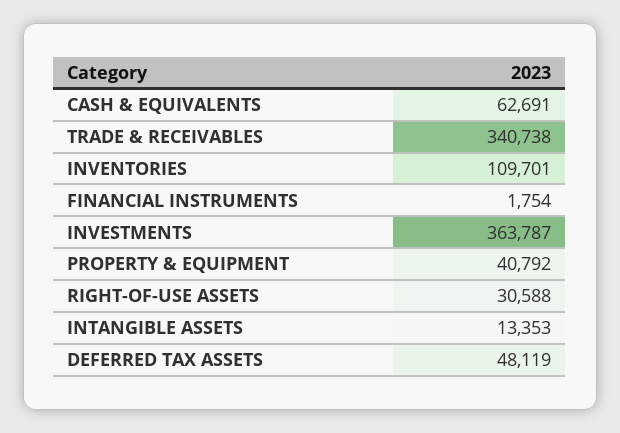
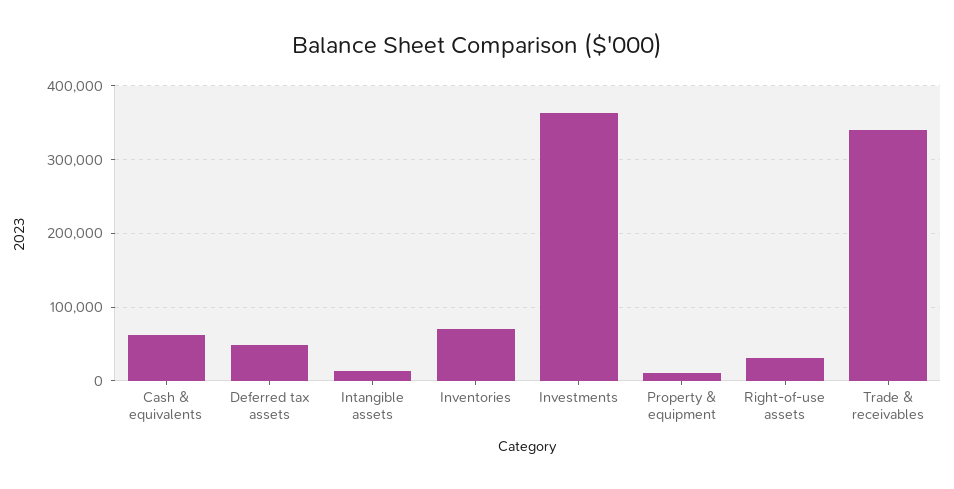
  {
    "CASH & EQUIVALENTS": 62691,
    "TRADE & RECEIVABLES": 340738,
-   "INVENTORIES": 109701,
+   "INVENTORIES": 70000,
-   "FINANCIAL INSTRUMENTS": 1754,
    "INVESTMENTS": 363787,
-   "PROPERTY & EQUIPMENT": 40792,
+   "PROPERTY & EQUIPMENT": 10000,
    "RIGHT-OF-USE ASSETS": 30588,
    "INTANGIBLE ASSETS": 13353,
    "DEFERRED TAX ASSETS": 48119
  }

